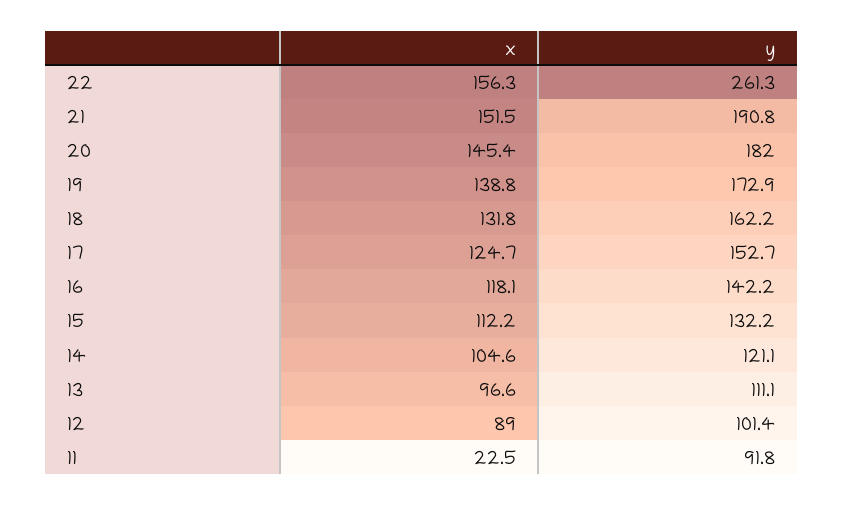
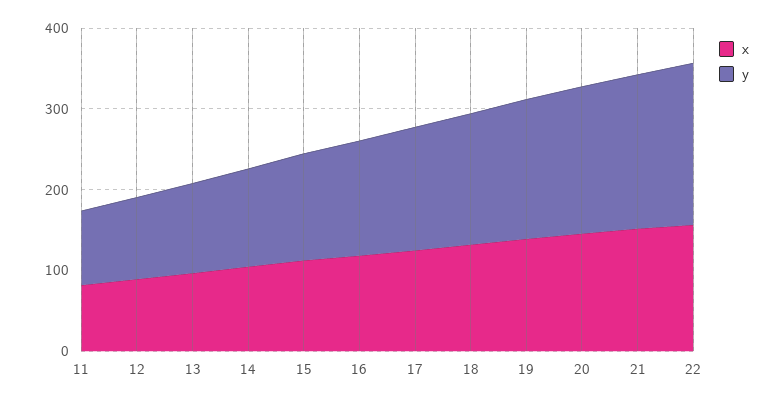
  {
    "x": {
      "22": 156.3,
      "21": 151.5,
      "20": 145.4,
      "19": 138.8,
      "18": 131.8,
      "17": 124.7,
      "16": 118.1,
      "15": 112.2,
      "14": 104.6,
      "13": 96.6,
      "12": 89,
-     "11": 22.5
+     "11": 80
    },
    "y": {
-     "22": 261.3,
+     "22": 200,
      "21": 190.8,
      "20": 182,
      "19": 172.9,
      "18": 162.2,
      "17": 152.7,
      "16": 142.2,
      "15": 132.2,
      "14": 121.1,
      "13": 111.1,
      "12": 101.4,
      "11": 91.8
    }
  }

